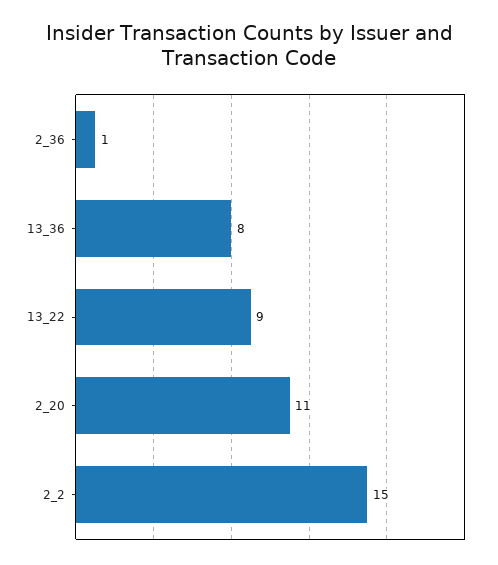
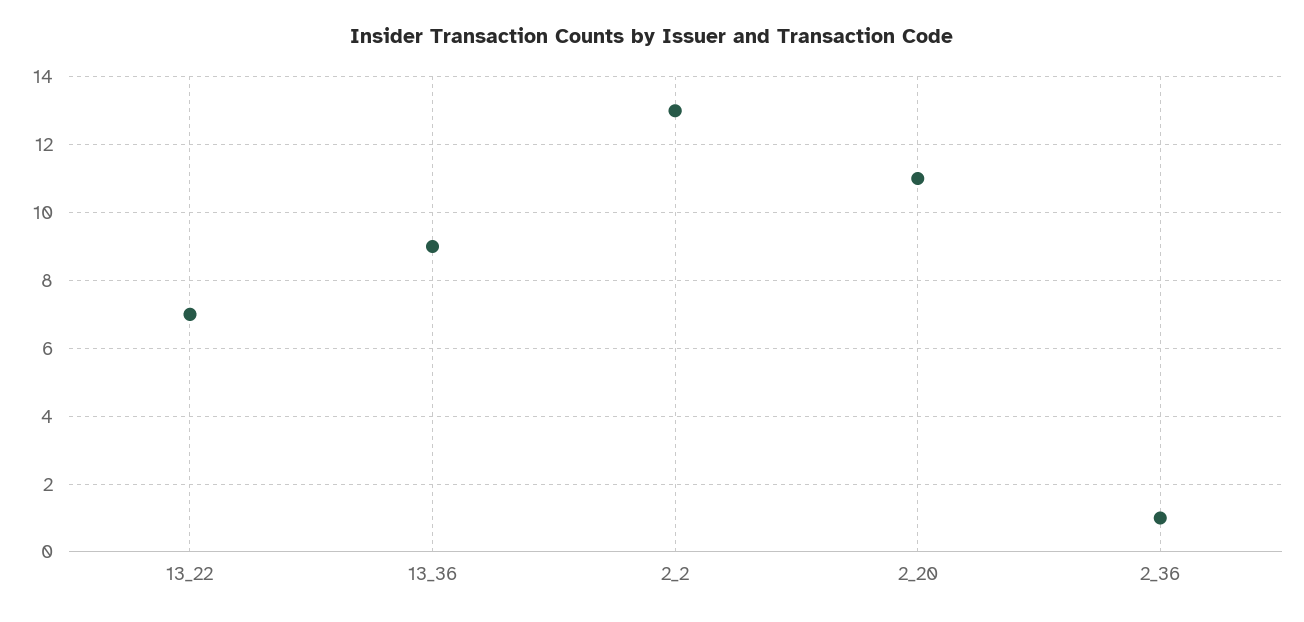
  {
    "2_36": 1,
-   "13_36": 8,
+   "13_36": 9,
-   "13_22": 9,
+   "13_22": 7,
    "2_20": 11,
-   "2_2": 15
+   "2_2": 13
  }

